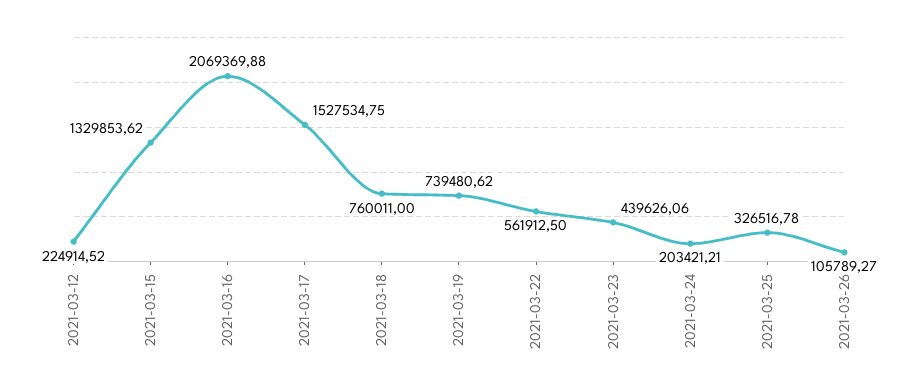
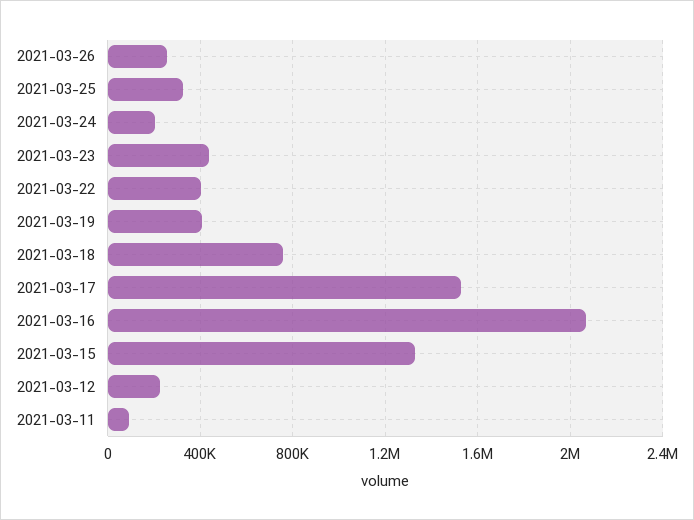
  {
    "2021-03-12": 224914.52,
    "2021-03-15": 1329853.62,
    "2021-03-16": 2069369.88,
    "2021-03-17": 1527534.75,
    "2021-03-18": 760011,
-   "2021-03-19": 739480.62,
+   "2021-03-19": 400000,
-   "2021-03-22": 561912.5,
+   "2021-03-22": 400000,
    "2021-03-23": 439626.06,
    "2021-03-24": 203421.21,
    "2021-03-25": 326516.78,
-   "2021-03-26": 105789.27
+   "2021-03-26": 250000,
+   "2021-03-11": 100000
  }

